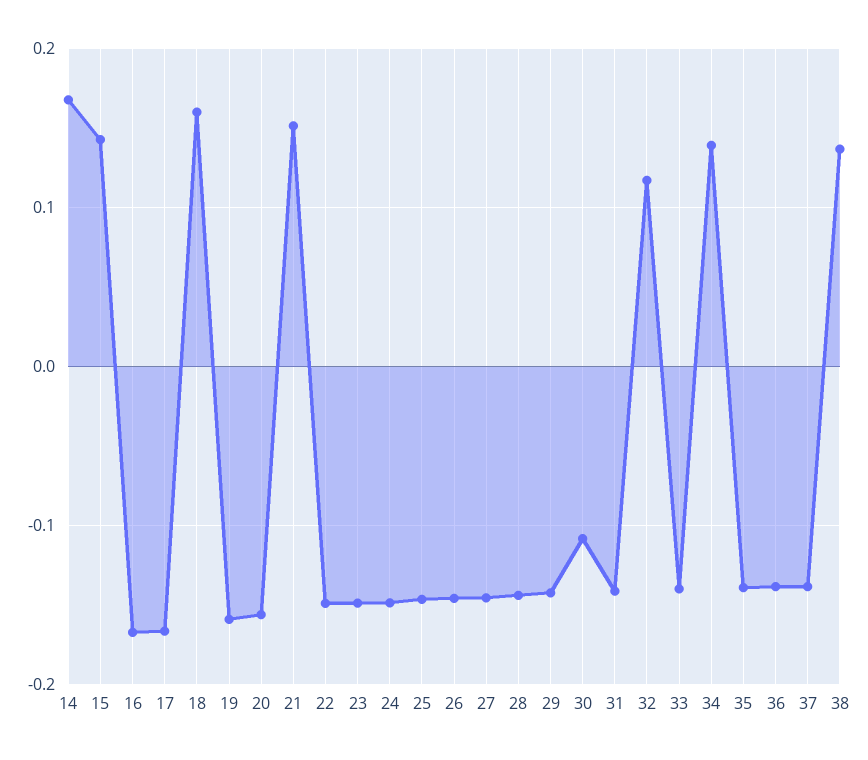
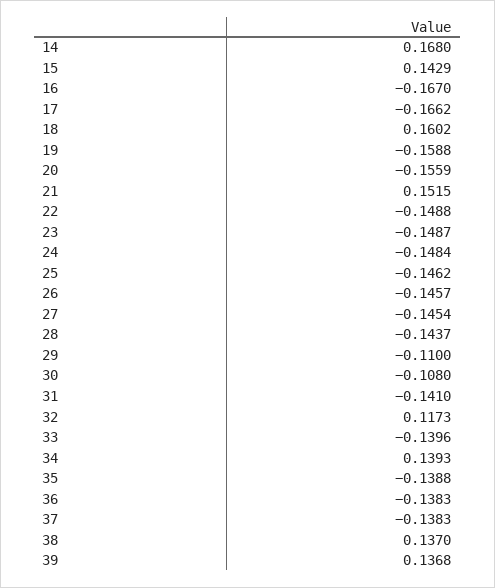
  {
    "14": 0.168,
    "15": 0.1429,
    "16": -0.167,
    "17": -0.1662,
    "18": 0.1602,
    "19": -0.1588,
    "20": -0.1559,
    "21": 0.1515,
    "22": -0.1488,
    "23": -0.1487,
    "24": -0.1484,
    "25": -0.1462,
    "26": -0.1457,
    "27": -0.1454,
    "28": -0.1437,
-   "29": -0.14,
+   "29": -0.11,
    "30": -0.108,
    "31": -0.141,
    "32": 0.1173,
    "33": -0.1396,
    "34": 0.1393,
    "35": -0.1388,
    "36": -0.1383,
    "37": -0.1383,
-   "38": 0.137
+   "38": 0.137,
+   "39": 0.1368
  }

